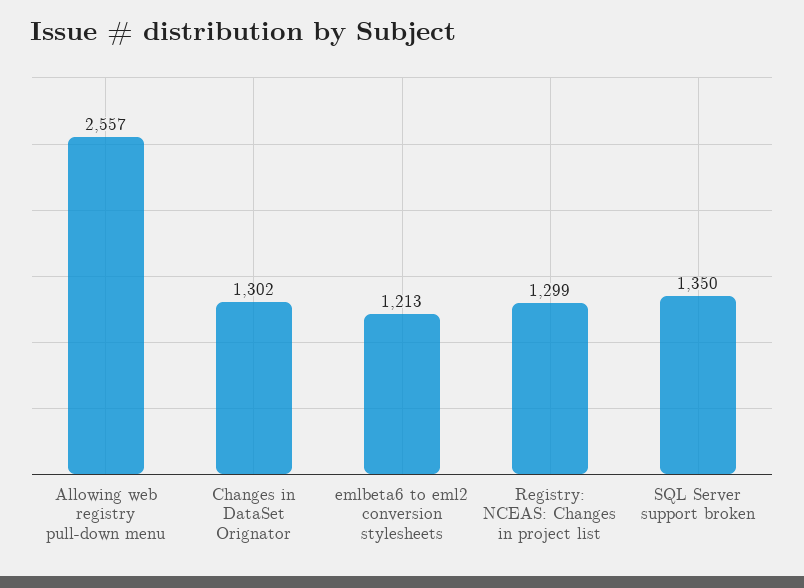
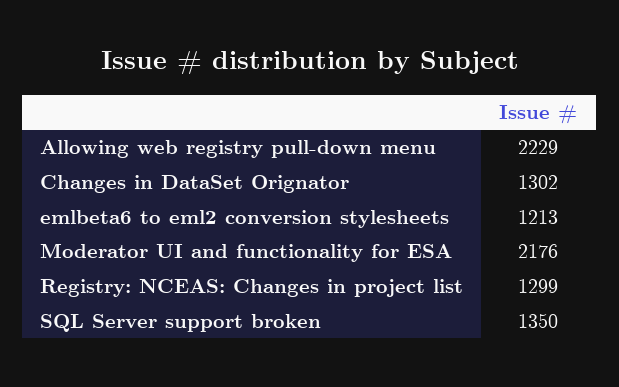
  {
-   "Allowing web registry pull-down menu": 2557,
+   "Allowing web registry pull-down menu": 2229,
    "Changes in DataSet Orignator": 1302,
    "emlbeta6 to eml2 conversion stylesheets": 1213,
    "Registry: NCEAS: Changes in project list": 1299,
-   "SQL Server support broken": 1350
+   "SQL Server support broken": 1350,
+   "Moderator UI and functionality for ESA": 2176
  }

